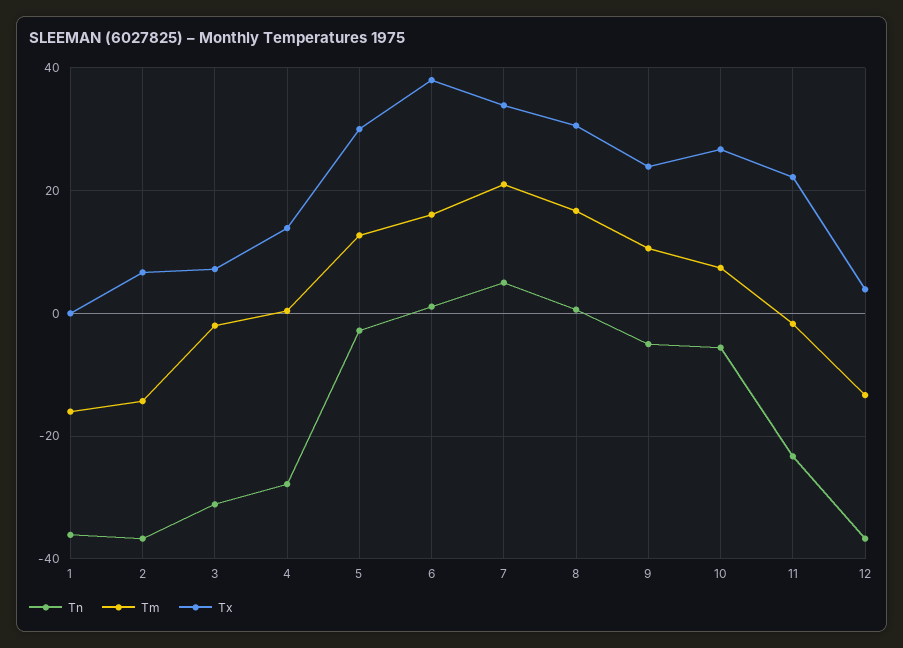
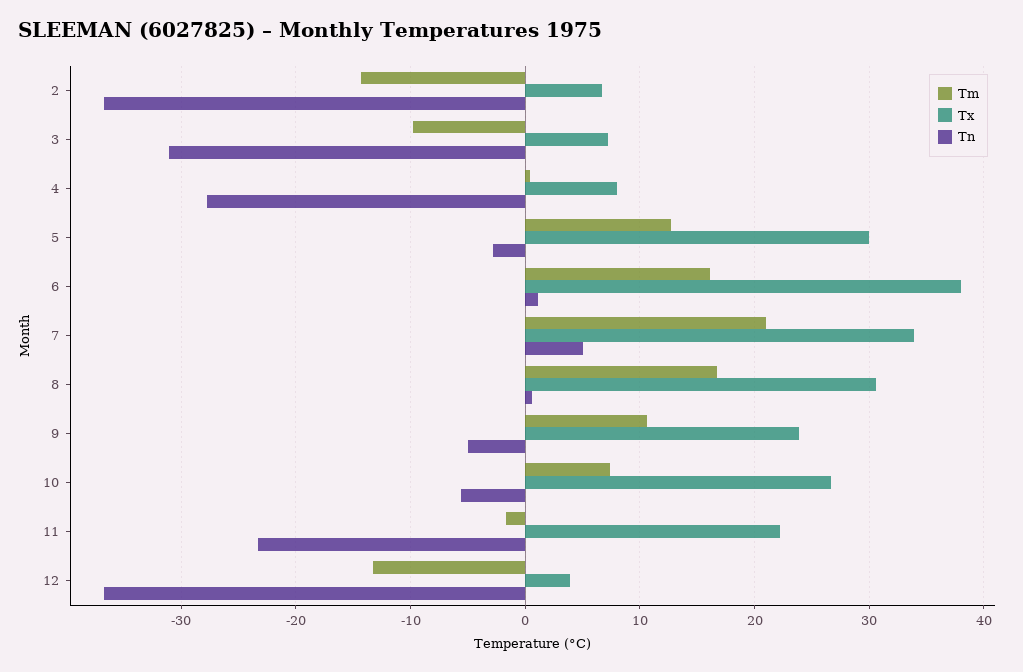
  {
    "Tn": {
-     "1": -36,
      "2": -37,
      "3": -31,
      "4": -28,
      "5": -3,
      "6": 1,
      "7": 5,
      "8": 1,
      "9": -5,
      "10": -6,
      "11": -23,
      "12": -37
    },
    "Tm": {
-     "1": -16,
      "2": -14,
-     "3": -2,
+     "3": -10,
      "4": 0,
      "5": 13,
      "6": 16,
      "7": 21,
      "8": 17,
      "9": 11,
      "10": 7,
      "11": -2,
      "12": -13
    },
    "Tx": {
-     "1": 0,
      "2": 7,
      "3": 7,
-     "4": 14,
+     "4": 8,
      "5": 30,
      "6": 38,
      "7": 34,
      "8": 31,
      "9": 24,
      "10": 27,
      "11": 22,
      "12": 4
    }
  }

